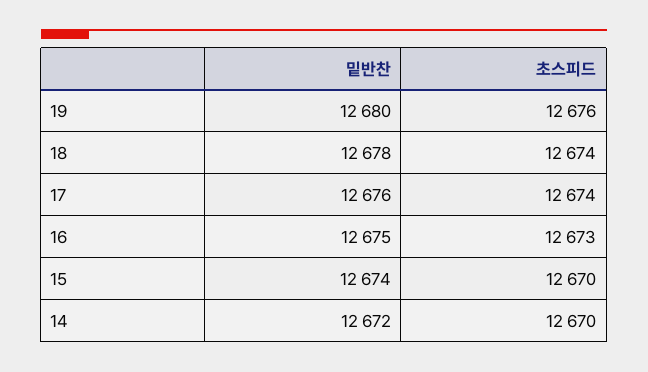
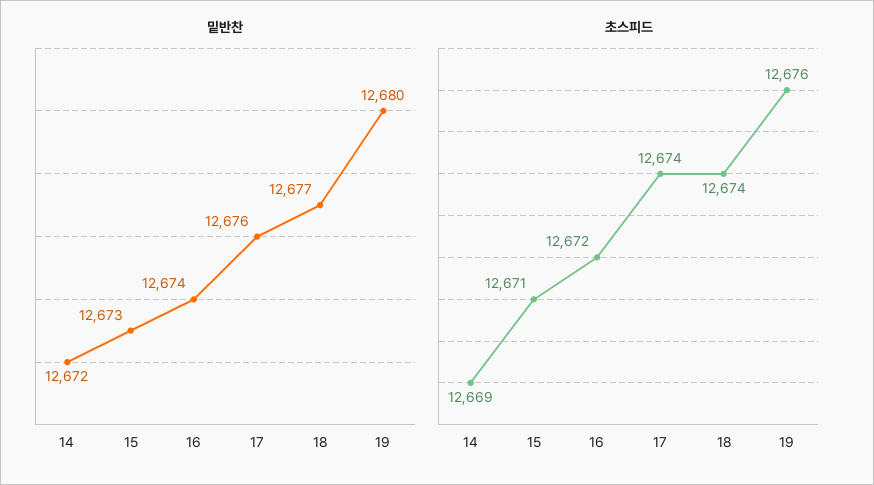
  {
    "밑반찬": {
      "19": 12680,
-     "18": 12678,
+     "18": 12677,
      "17": 12676,
-     "16": 12675,
+     "16": 12674,
-     "15": 12674,
+     "15": 12673,
      "14": 12672
    },
    "초스피드": {
      "19": 12676,
      "18": 12674,
      "17": 12674,
-     "16": 12673,
+     "16": 12672,
-     "15": 12670,
+     "15": 12671,
-     "14": 12670
+     "14": 12669
    }
  }

